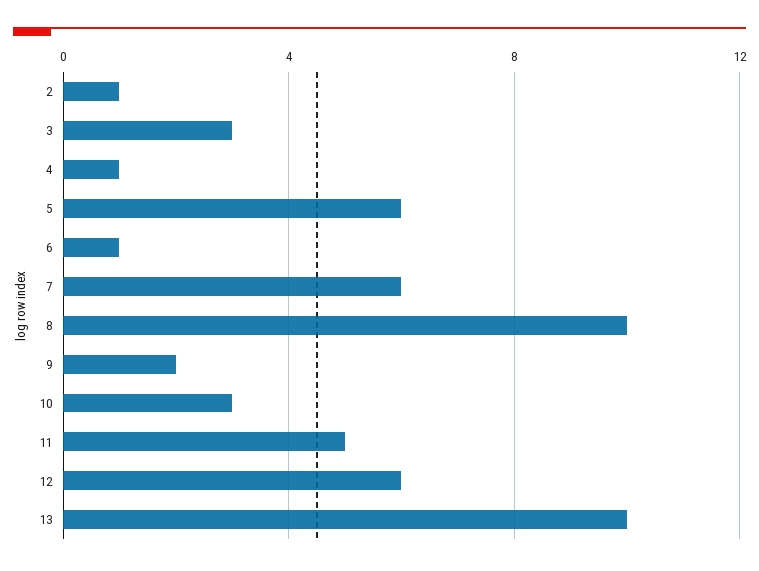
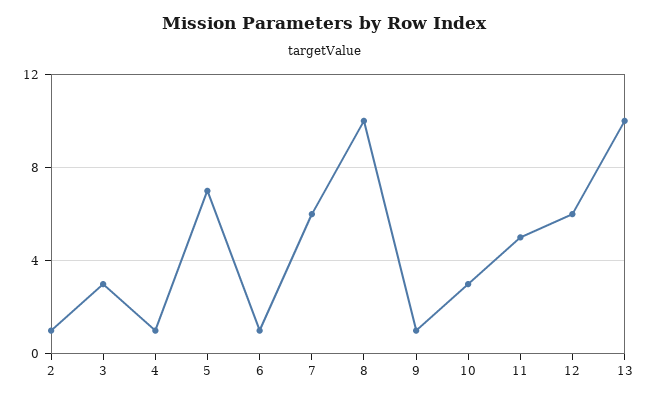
  {
    "2": 1,
    "3": 3,
    "4": 1,
-   "5": 6,
+   "5": 7,
    "6": 1,
    "7": 6,
    "8": 10,
-   "9": 2,
+   "9": 1,
    "10": 3,
    "11": 5,
    "12": 6,
    "13": 10
  }

